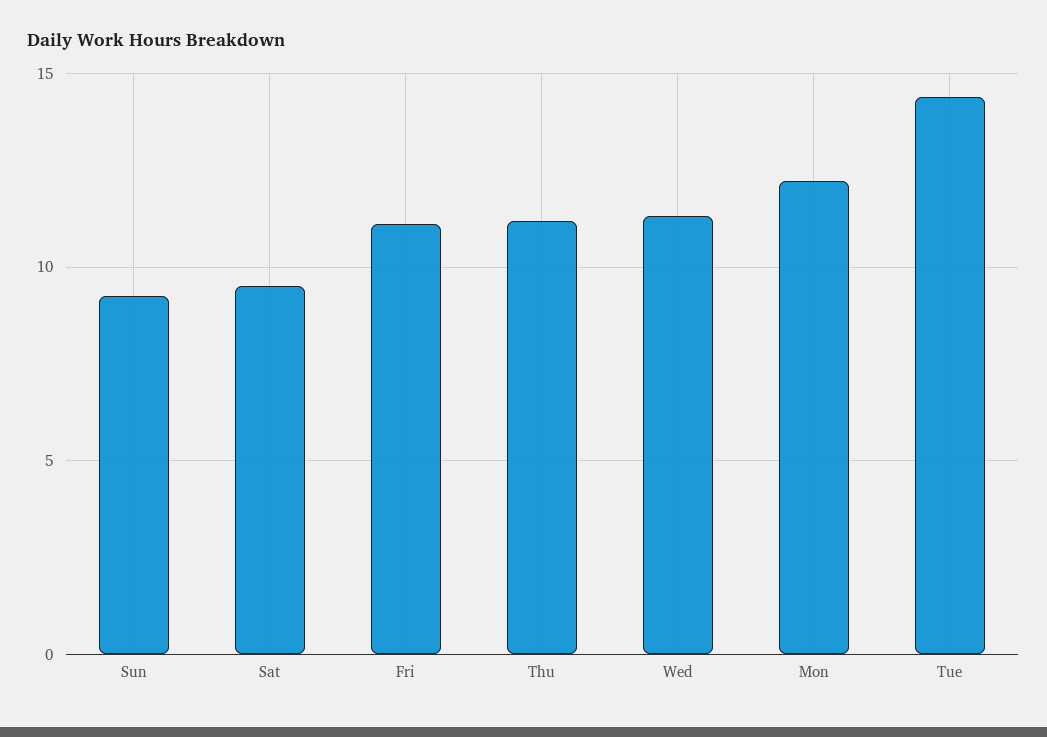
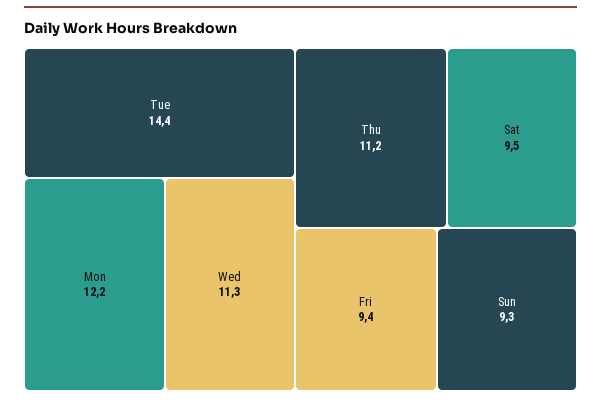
  {
    "Sun": 9.3,
    "Sat": 9.5,
-   "Fri": 11,
+   "Fri": 9.4,
    "Thu": 11.2,
    "Wed": 11.3,
    "Mon": 12.2,
    "Tue": 14.4
  }

